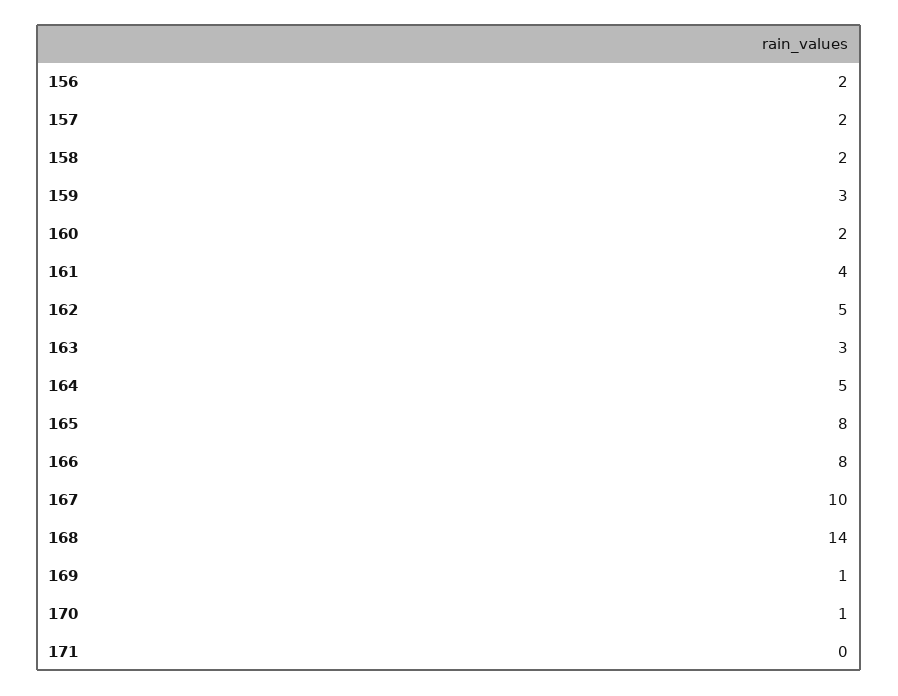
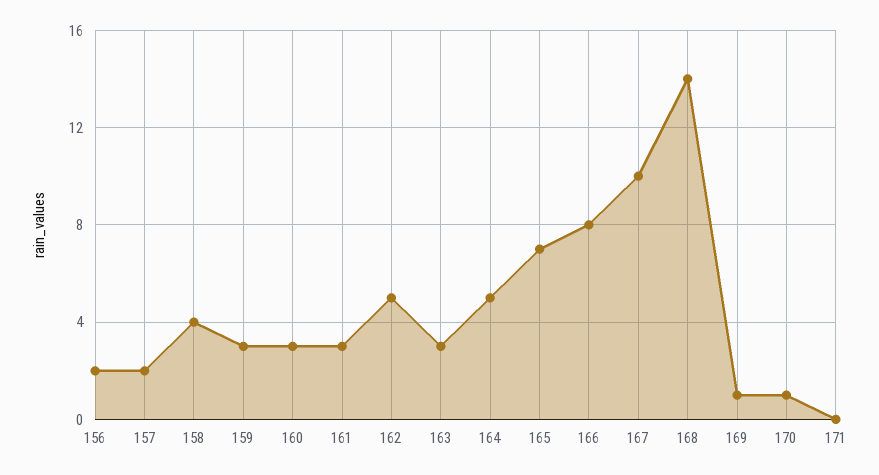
  {
    "156": 2,
    "157": 2,
-   "158": 2,
+   "158": 4,
    "159": 3,
-   "160": 2,
+   "160": 3,
-   "161": 4,
+   "161": 3,
    "162": 5,
    "163": 3,
    "164": 5,
-   "165": 8,
+   "165": 7,
    "166": 8,
    "167": 10,
    "168": 14,
    "169": 1,
    "170": 1,
    "171": 0
  }

